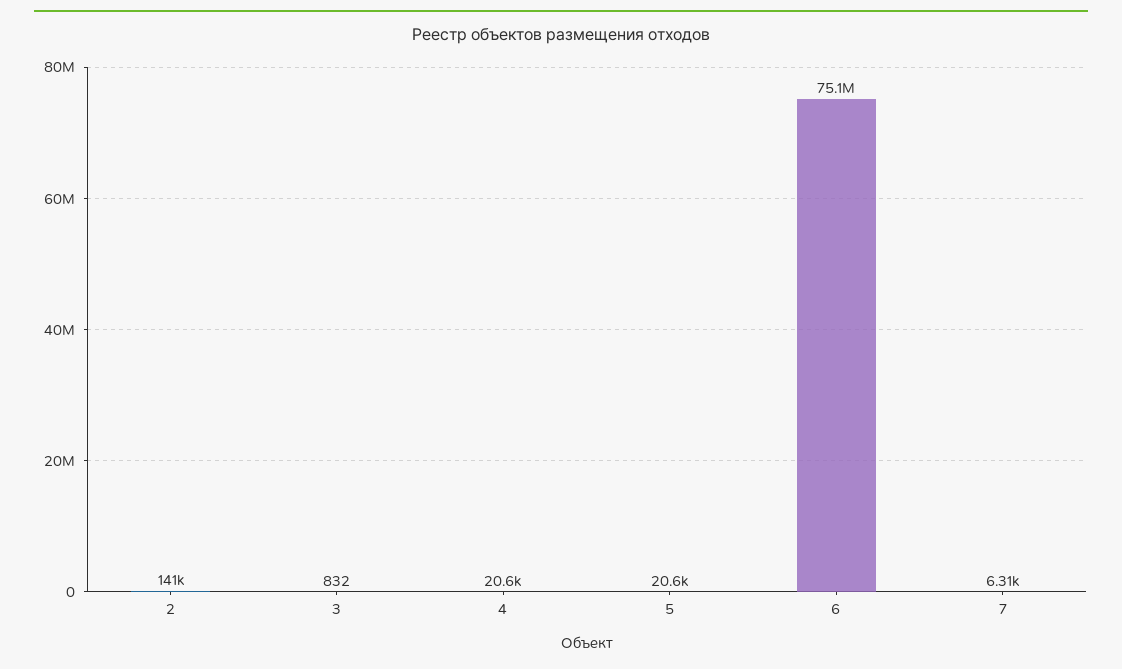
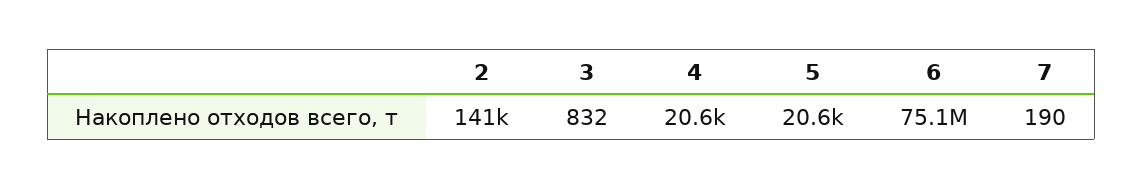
  {
    "2": 141000,
    "3": 832,
    "4": 20600,
    "5": 20600,
    "6": 75100000,
-   "7": 6310
+   "7": 190
  }

